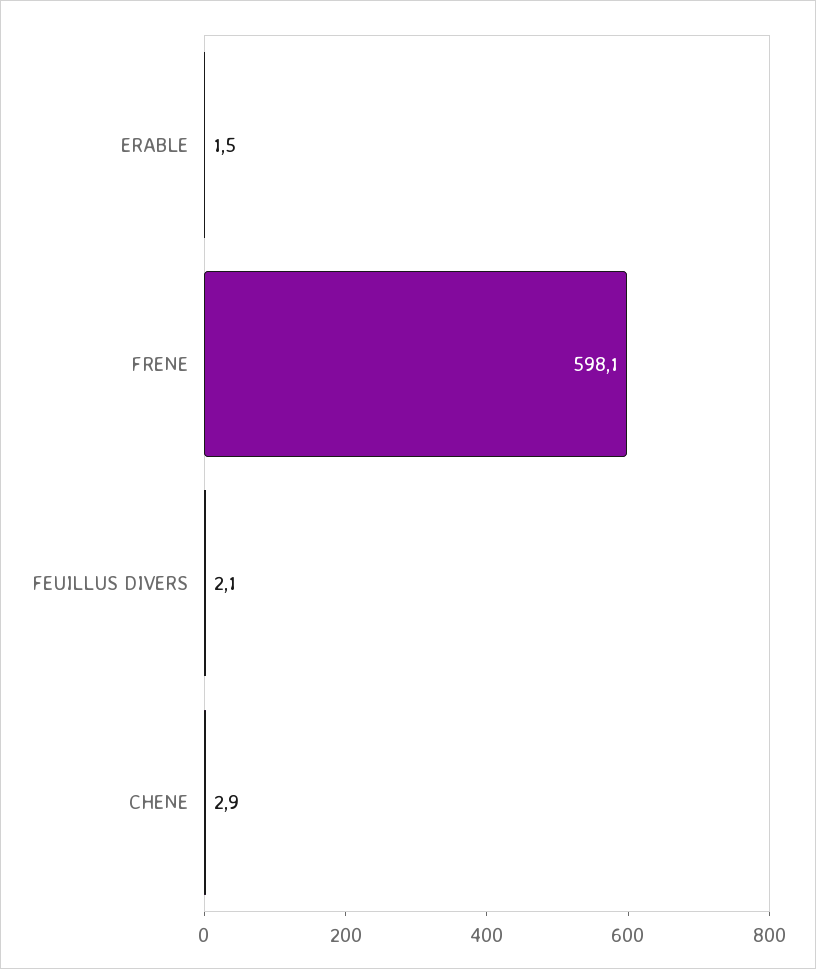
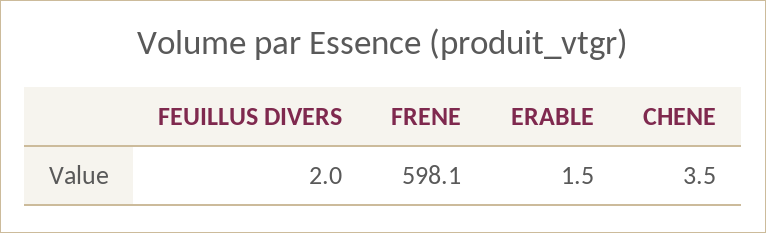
  {
    "ERABLE": 1.5,
    "FRENE": 598.1,
-   "FEUILLUS DIVERS": 2.1,
+   "FEUILLUS DIVERS": 2,
-   "CHENE": 2.9
+   "CHENE": 3.5
  }

